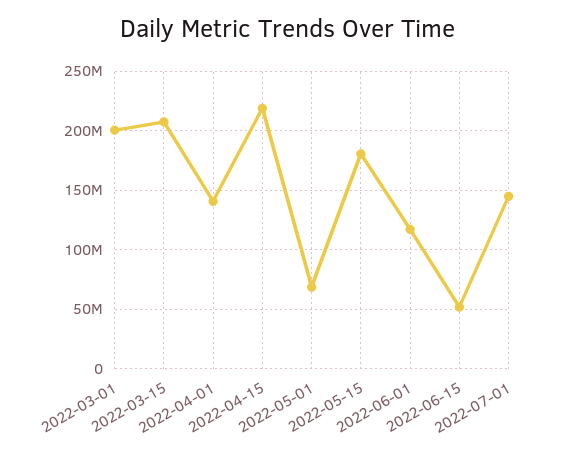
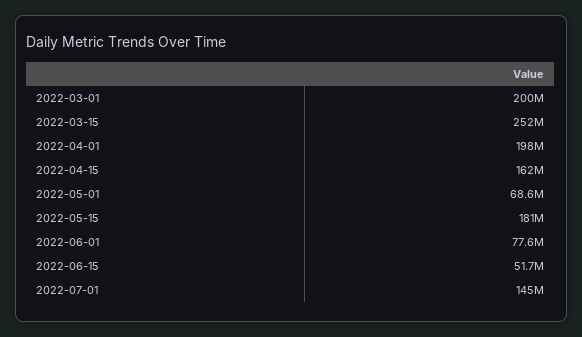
  {
    "2022-03-01": 200000000,
-   "2022-03-15": 210000000,
+   "2022-03-15": 252000000,
-   "2022-04-01": 140000000,
+   "2022-04-01": 198000000,
-   "2022-04-15": 220000000,
+   "2022-04-15": 162000000,
    "2022-05-01": 68600000,
    "2022-05-15": 181000000,
-   "2022-06-01": 120000000,
+   "2022-06-01": 77600000,
    "2022-06-15": 51700000,
    "2022-07-01": 145000000
  }

